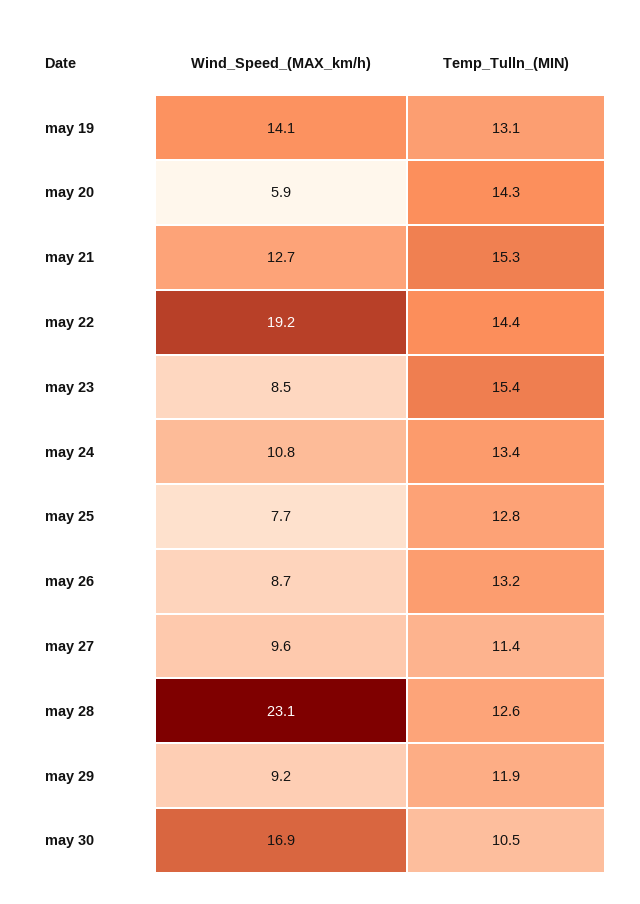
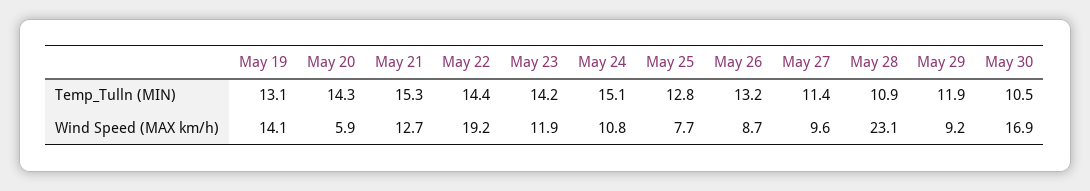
  {
    "Wind_Speed_(MAX_km/h)": {
      "may 19": 14.1,
      "may 20": 5.9,
      "may 21": 12.7,
      "may 22": 19.2,
-     "may 23": 8.5,
+     "may 23": 11.9,
      "may 24": 10.8,
      "may 25": 7.7,
      "may 26": 8.7,
      "may 27": 9.6,
      "may 28": 23.1,
      "may 29": 9.2,
      "may 30": 16.9
    },
    "Temp_Tulln_(MIN)": {
      "may 19": 13.1,
      "may 20": 14.3,
      "may 21": 15.3,
      "may 22": 14.4,
-     "may 23": 15.4,
+     "may 23": 14.2,
-     "may 24": 13.4,
+     "may 24": 15.1,
      "may 25": 12.8,
      "may 26": 13.2,
      "may 27": 11.4,
-     "may 28": 12.6,
+     "may 28": 10.9,
      "may 29": 11.9,
      "may 30": 10.5
    }
  }

